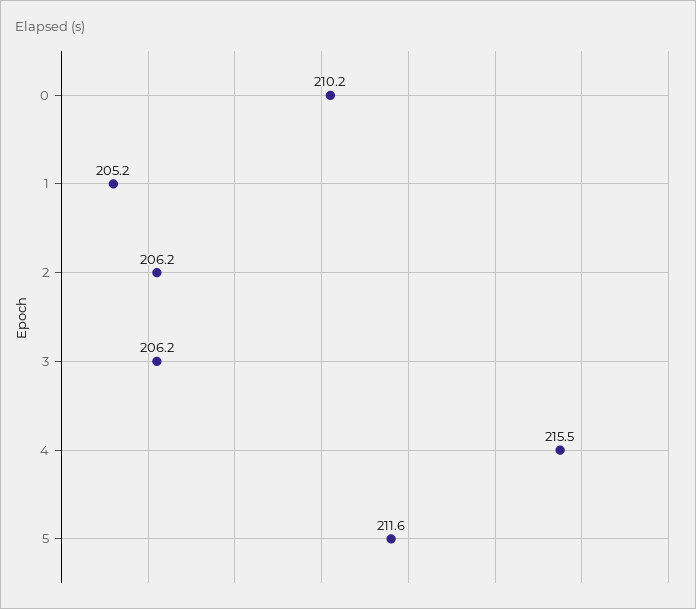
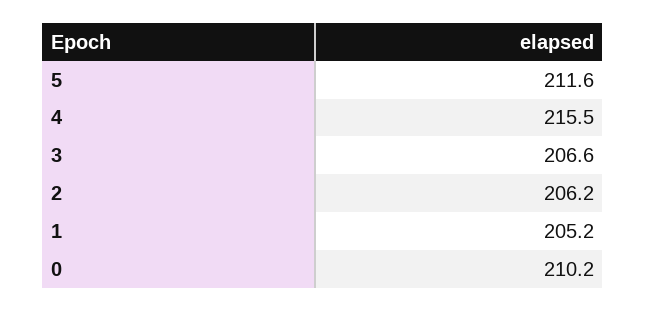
  {
    "0": 210.2,
    "1": 205.2,
    "2": 206.2,
-   "3": 206.2,
+   "3": 206.6,
    "4": 215.5,
    "5": 211.6
  }

